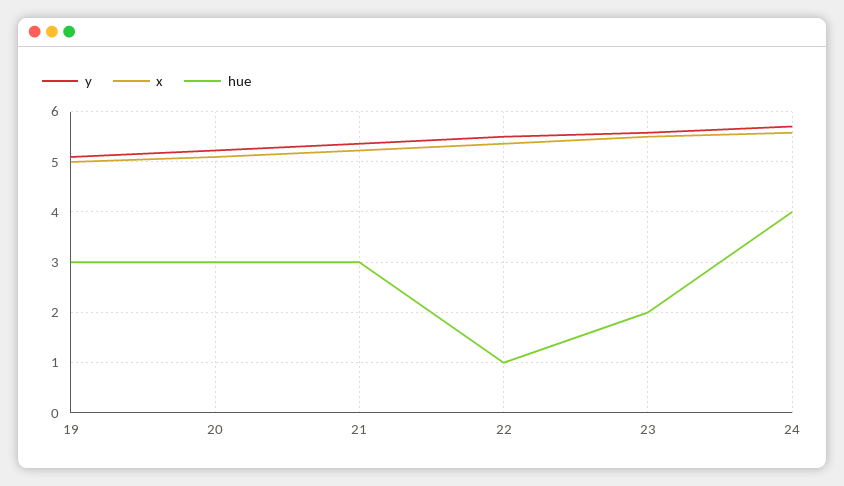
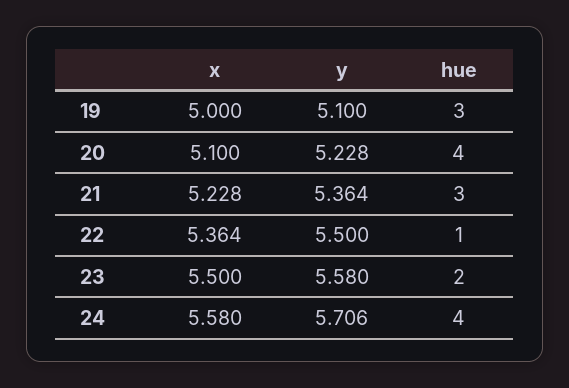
  {
    "y": {
      "19": 5.1,
      "20": 5.228,
      "21": 5.364,
      "22": 5.5,
      "23": 5.58,
      "24": 5.706
    },
    "x": {
      "19": 5,
      "20": 5.1,
      "21": 5.228,
      "22": 5.364,
      "23": 5.5,
      "24": 5.58
    },
    "hue": {
      "19": 3,
-     "20": 3,
+     "20": 4,
      "21": 3,
      "22": 1,
      "23": 2,
      "24": 4
    }
  }

